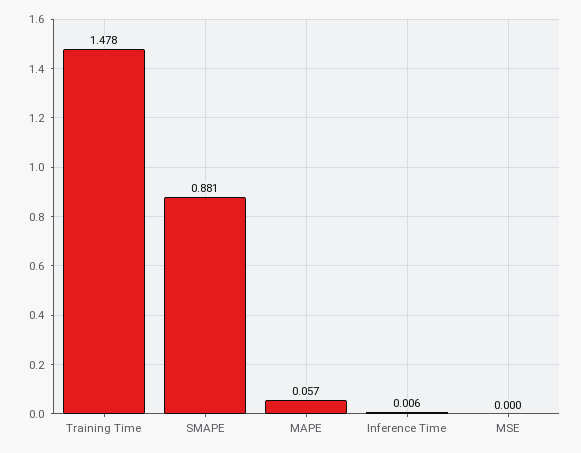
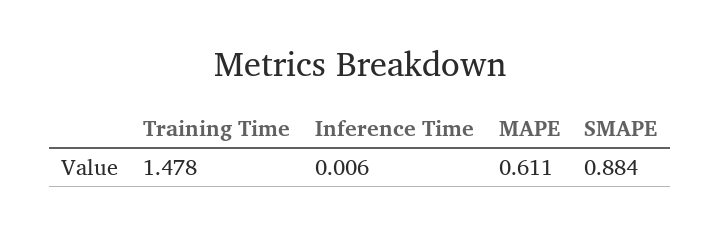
  {
    "Training Time": 1.478,
-   "SMAPE": 0.881,
+   "SMAPE": 0.884,
-   "MAPE": 0.057,
+   "MAPE": 0.611,
-   "Inference Time": 0.006,
+   "Inference Time": 0.006
-   "MSE": 0
  }

